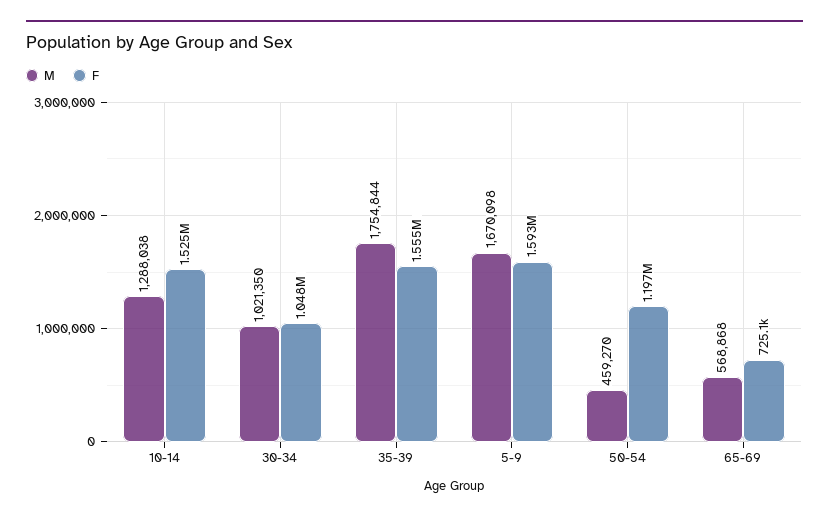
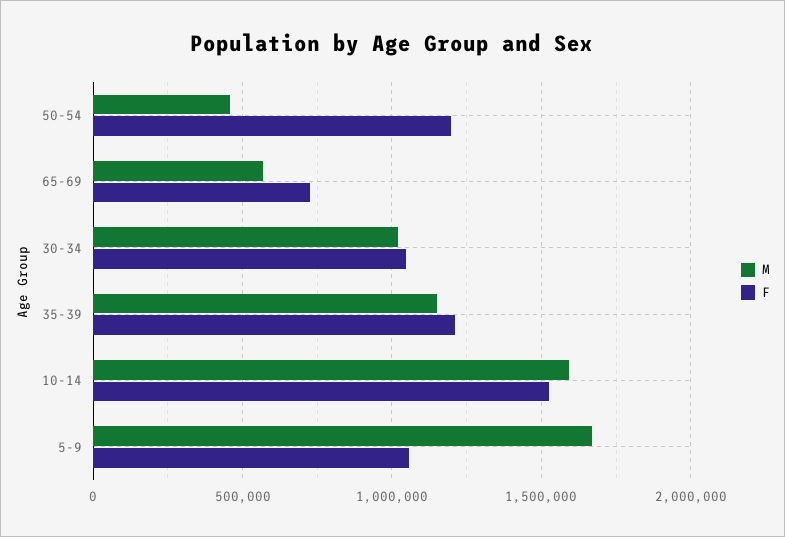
  {
    "M": {
-     "10-14": 1288038,
+     "10-14": 1600000,
      "30-34": 1021350,
-     "35-39": 1754844,
+     "35-39": 1150000,
      "5-9": 1670098,
      "50-54": 459270,
      "65-69": 568868
    },
    "F": {
      "10-14": 1525000,
      "30-34": 1048000,
-     "35-39": 1555000,
+     "35-39": 1200000,
-     "5-9": 1593000,
+     "5-9": 1050000,
      "50-54": 1197000,
      "65-69": 725100
    }
  }

